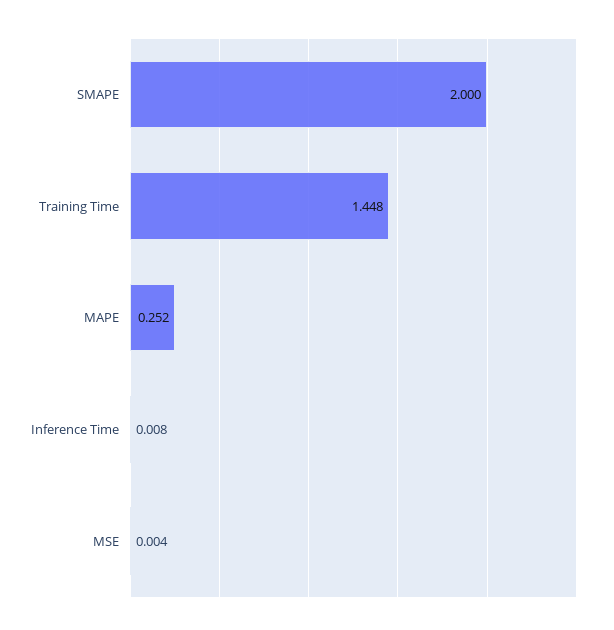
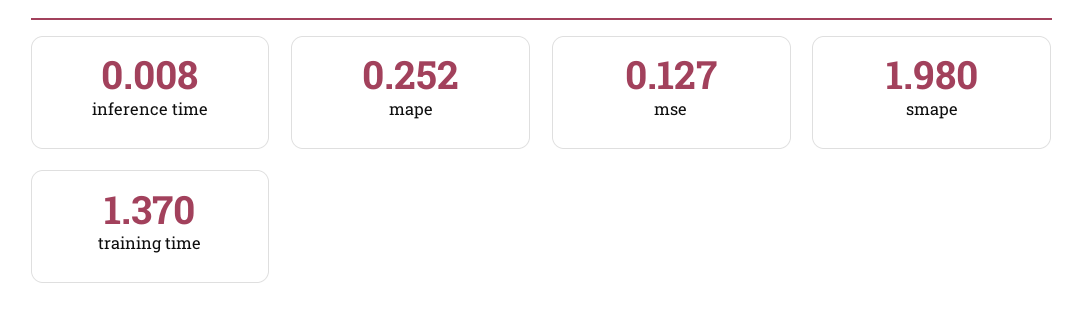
  {
-   "SMAPE": 2,
+   "SMAPE": 1.98,
-   "Training Time": 1.448,
+   "Training Time": 1.37,
    "MAPE": 0.252,
    "Inference Time": 0.008,
-   "MSE": 0.004
+   "MSE": 0.127
  }

